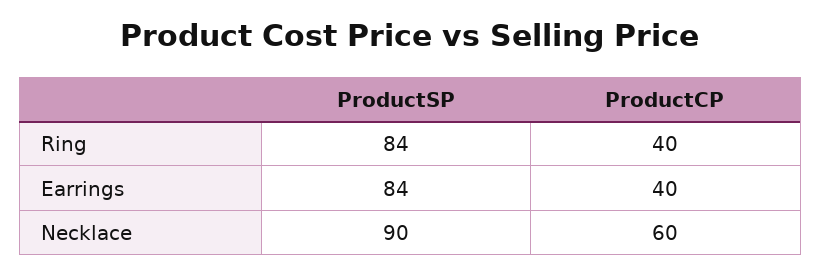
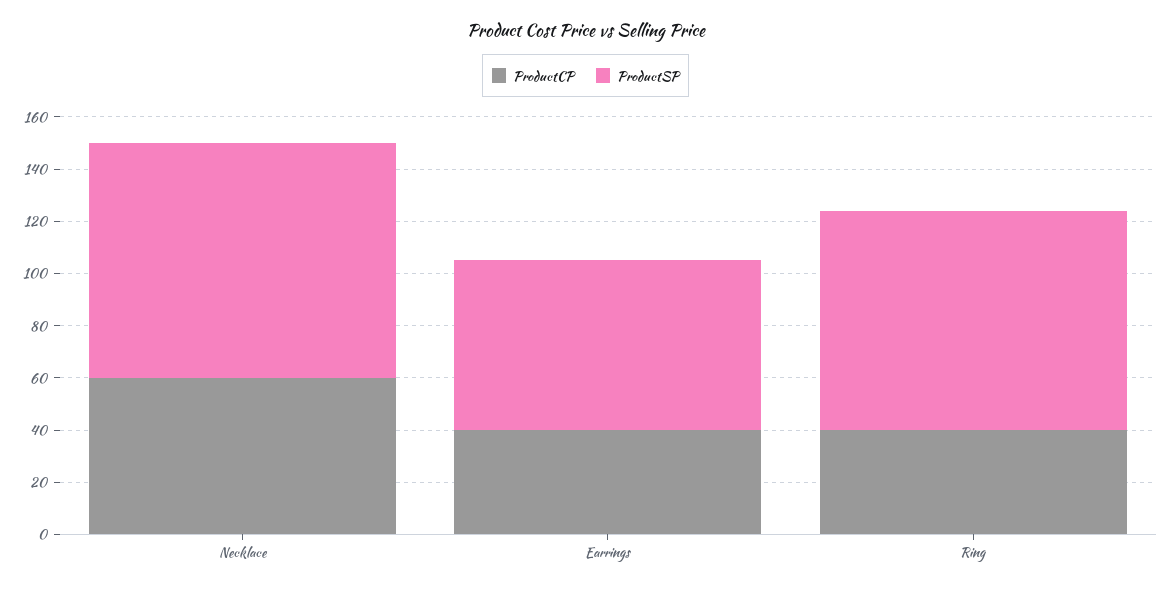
  {
    "ProductSP": {
      "Ring": 84,
-     "Earrings": 84,
+     "Earrings": 65,
      "Necklace": 90
    },
    "ProductCP": {
      "Ring": 40,
      "Earrings": 40,
      "Necklace": 60
    }
  }

